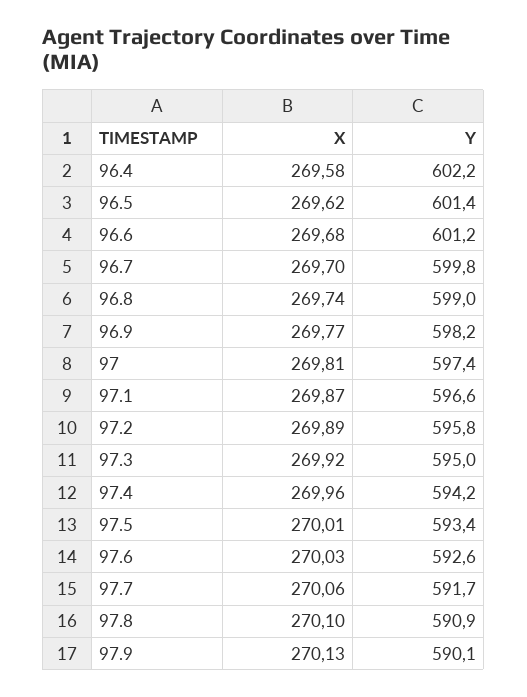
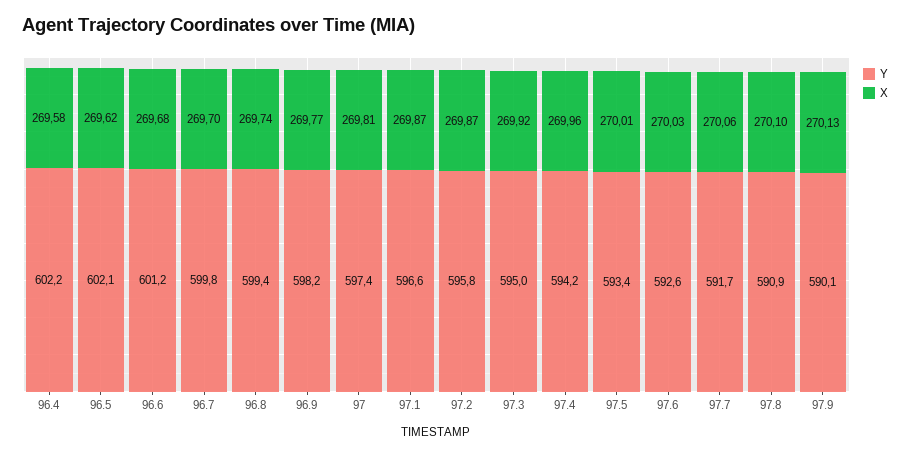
  {
    "X": {
      "96.4": 269.58,
      "96.5": 269.62,
      "96.6": 269.68,
      "96.7": 269.7,
      "96.8": 269.74,
      "96.9": 269.77,
      "97": 269.81,
      "97.1": 269.87,
-     "97.2": 269.89,
+     "97.2": 269.87,
      "97.3": 269.92,
      "97.4": 269.96,
      "97.5": 270.01,
      "97.6": 270.03,
      "97.7": 270.06,
      "97.8": 270.1,
      "97.9": 270.13
    },
    "Y": {
      "96.4": 602.2,
-     "96.5": 601.4,
+     "96.5": 602.1,
      "96.6": 601.2,
      "96.7": 599.8,
-     "96.8": 599,
+     "96.8": 599.4,
      "96.9": 598.2,
      "97": 597.4,
      "97.1": 596.6,
      "97.2": 595.8,
      "97.3": 595,
      "97.4": 594.2,
      "97.5": 593.4,
      "97.6": 592.6,
      "97.7": 591.7,
      "97.8": 590.9,
      "97.9": 590.1
    }
  }

